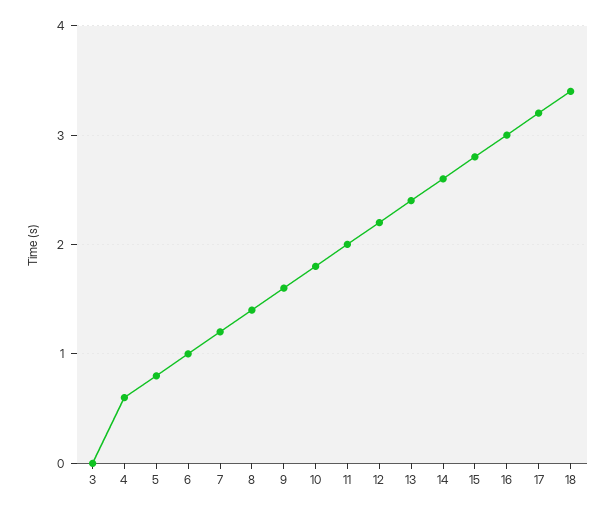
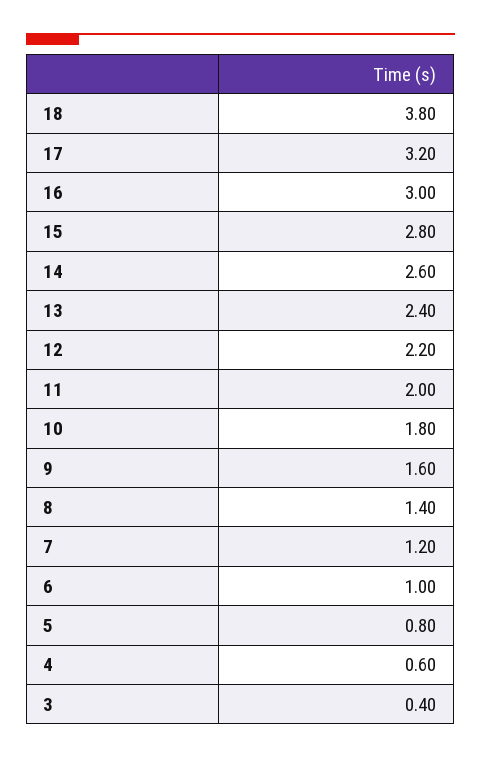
  {
-   "3": 0,
+   "3": 0.4,
    "4": 0.6,
    "5": 0.8,
    "6": 1,
    "7": 1.2,
    "8": 1.4,
    "9": 1.6,
    "10": 1.8,
    "11": 2,
    "12": 2.2,
    "13": 2.4,
    "14": 2.6,
    "15": 2.8,
    "16": 3,
    "17": 3.2,
-   "18": 3.4
+   "18": 3.8
  }

